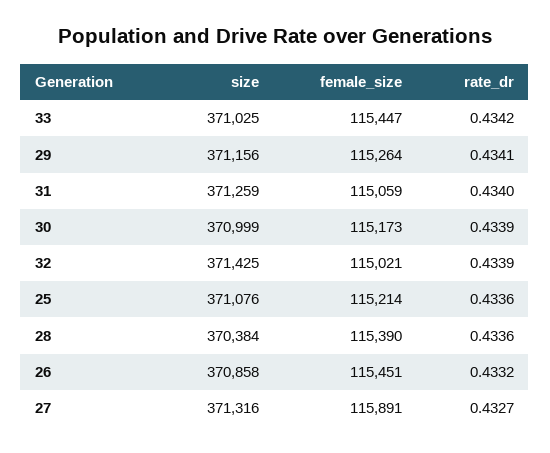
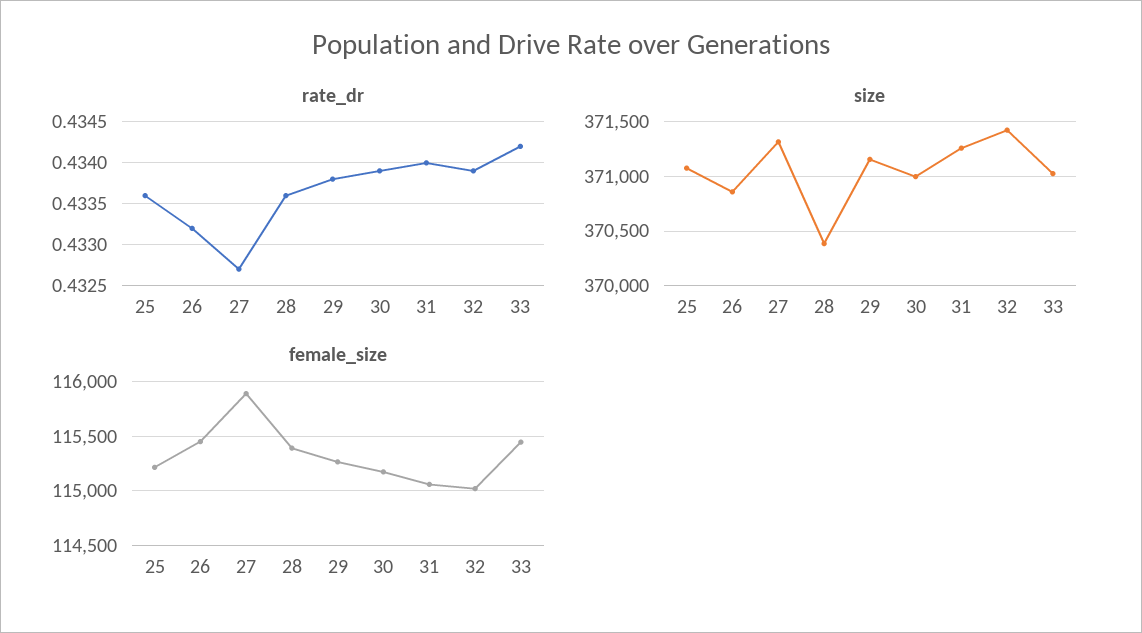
  {
    "size": {
      "33": 371025,
      "29": 371156,
      "31": 371259,
      "30": 370999,
      "32": 371425,
      "25": 371076,
      "28": 370384,
      "26": 370858,
      "27": 371316
    },
    "female_size": {
      "33": 115447,
      "29": 115264,
      "31": 115059,
      "30": 115173,
      "32": 115021,
      "25": 115214,
      "28": 115390,
      "26": 115451,
      "27": 115891
    },
    "rate_dr": {
      "33": 0.4342,
-     "29": 0.4341,
+     "29": 0.4338,
      "31": 0.434,
      "30": 0.4339,
      "32": 0.4339,
      "25": 0.4336,
      "28": 0.4336,
      "26": 0.4332,
      "27": 0.4327
    }
  }

